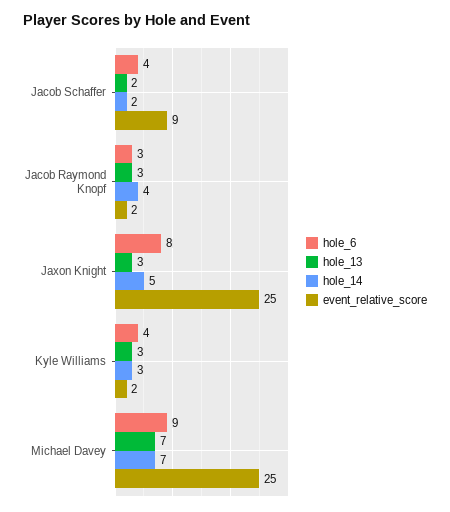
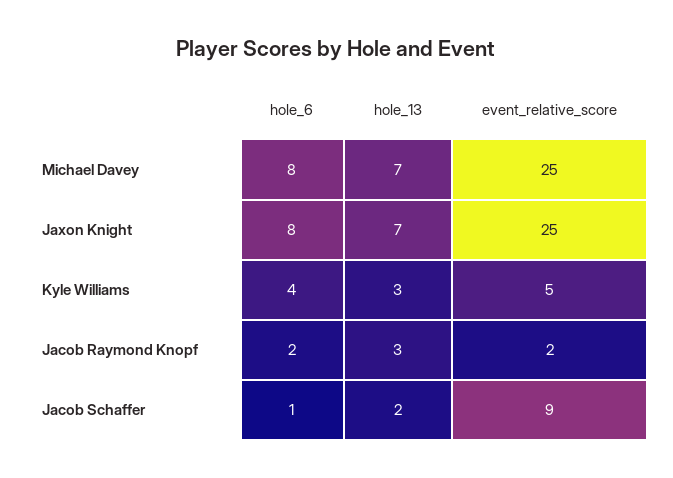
  {
    "hole_6": {
-     "Jacob Schaffer": 4,
+     "Jacob Schaffer": 1,
-     "Jacob Raymond Knopf": 3,
+     "Jacob Raymond Knopf": 2,
      "Jaxon Knight": 8,
      "Kyle Williams": 4,
-     "Michael Davey": 9
+     "Michael Davey": 8
    },
    "hole_13": {
      "Jacob Schaffer": 2,
      "Jacob Raymond Knopf": 3,
-     "Jaxon Knight": 3,
+     "Jaxon Knight": 7,
      "Kyle Williams": 3,
      "Michael Davey": 7
    },
-   "hole_14": {
-     "Jacob Schaffer": 2,
-     "Jacob Raymond Knopf": 4,
-     "Jaxon Knight": 5,
-     "Kyle Williams": 3,
-     "Michael Davey": 7
-   },
    "event_relative_score": {
      "Jacob Schaffer": 9,
      "Jacob Raymond Knopf": 2,
      "Jaxon Knight": 25,
-     "Kyle Williams": 2,
+     "Kyle Williams": 5,
      "Michael Davey": 25
    }
  }

